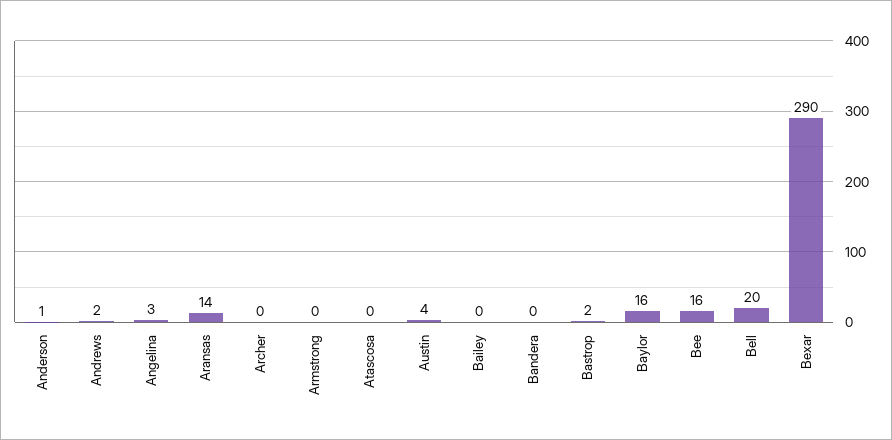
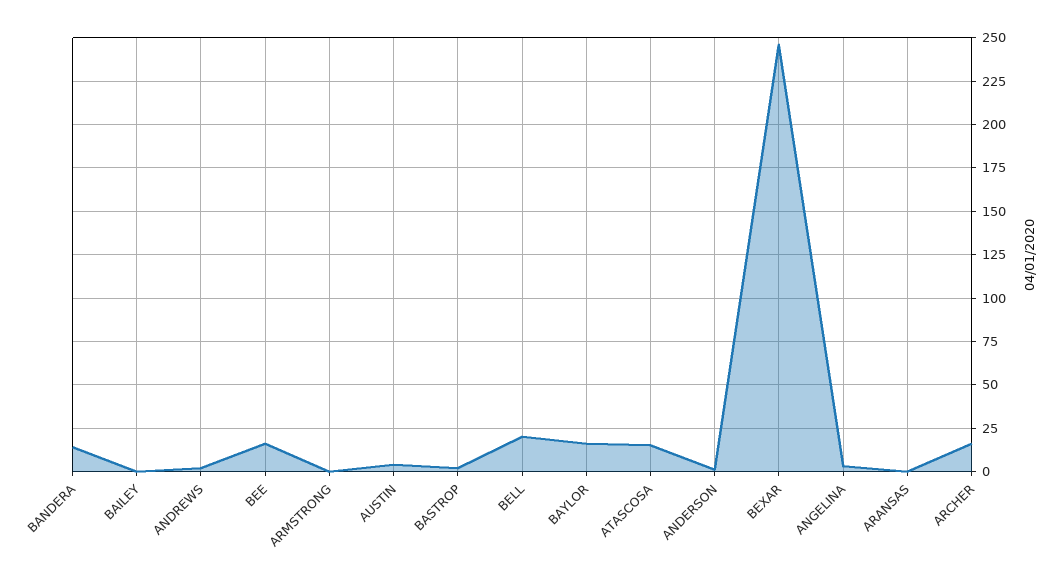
  {
    "Anderson": 1,
    "Andrews": 2,
    "Angelina": 3,
-   "Aransas": 14,
+   "Aransas": 0,
-   "Archer": 0,
+   "Archer": 15,
    "Armstrong": 0,
-   "Atascosa": 0,
+   "Atascosa": 15,
    "Austin": 4,
    "Bailey": 0,
-   "Bandera": 0,
+   "Bandera": 15,
    "Bastrop": 2,
    "Baylor": 16,
    "Bee": 16,
    "Bell": 20,
-   "Bexar": 290
+   "Bexar": 245
  }

